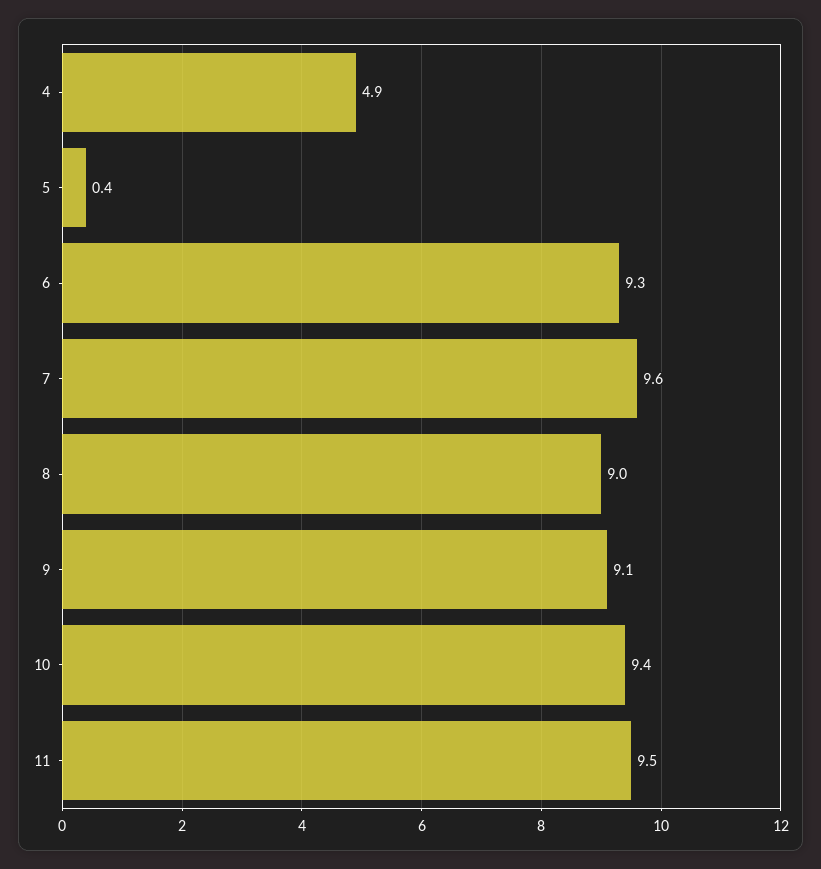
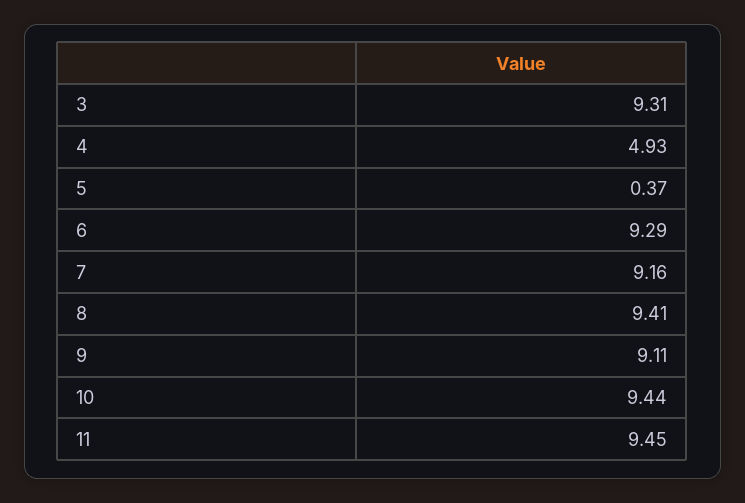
  {
    "4": 4.93,
    "5": 0.37,
    "6": 9.29,
-   "7": 9.6,
+   "7": 9.16,
-   "8": 9,
+   "8": 9.41,
    "9": 9.11,
    "10": 9.44,
-   "11": 9.45
+   "11": 9.45,
+   "3": 9.31
  }

